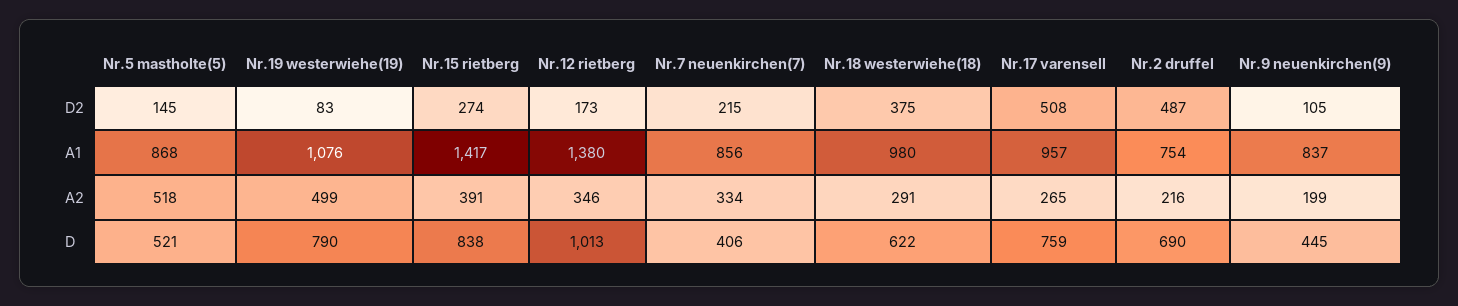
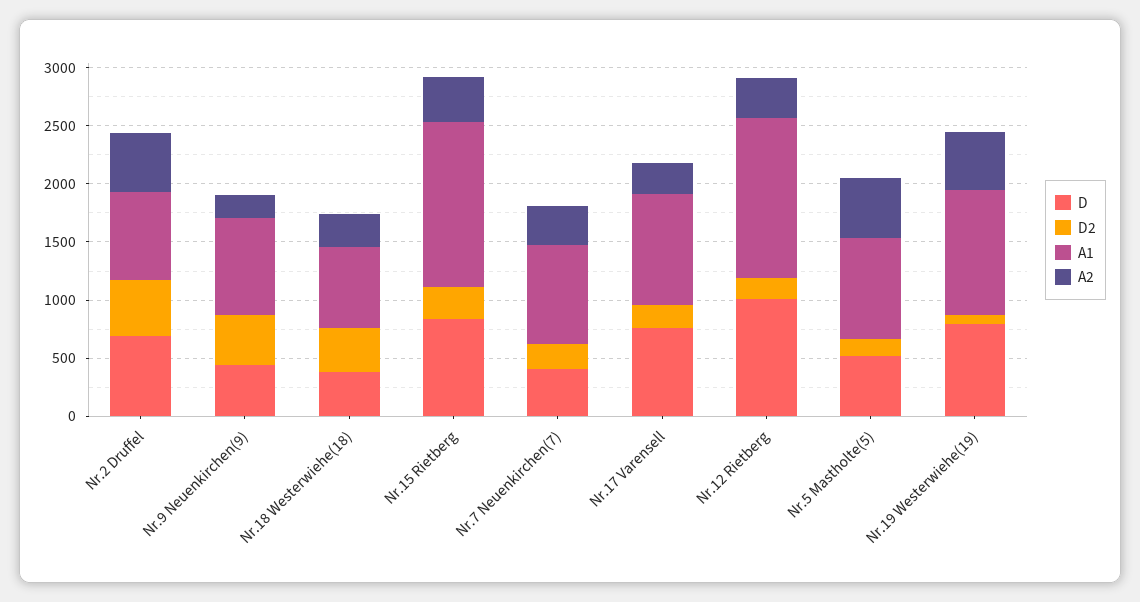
  {
    "D2": {
      "Nr.5 mastholte(5)": 145,
      "Nr.19 westerwiehe(19)": 83,
      "Nr.15 rietberg": 274,
      "Nr.12 rietberg": 173,
      "Nr.7 neuenkirchen(7)": 215,
      "Nr.18 westerwiehe(18)": 375,
-     "Nr.17 varensell": 508,
+     "Nr.17 varensell": 200,
      "Nr.2 druffel": 487,
-     "Nr.9 neuenkirchen(9)": 105
+     "Nr.9 neuenkirchen(9)": 400
    },
    "A1": {
      "Nr.5 mastholte(5)": 868,
      "Nr.19 westerwiehe(19)": 1076,
      "Nr.15 rietberg": 1417,
      "Nr.12 rietberg": 1380,
      "Nr.7 neuenkirchen(7)": 856,
-     "Nr.18 westerwiehe(18)": 980,
+     "Nr.18 westerwiehe(18)": 700,
      "Nr.17 varensell": 957,
      "Nr.2 druffel": 754,
      "Nr.9 neuenkirchen(9)": 837
    },
    "A2": {
      "Nr.5 mastholte(5)": 518,
      "Nr.19 westerwiehe(19)": 499,
      "Nr.15 rietberg": 391,
      "Nr.12 rietberg": 346,
      "Nr.7 neuenkirchen(7)": 334,
      "Nr.18 westerwiehe(18)": 291,
      "Nr.17 varensell": 265,
-     "Nr.2 druffel": 216,
+     "Nr.2 druffel": 500,
      "Nr.9 neuenkirchen(9)": 199
    },
    "D": {
      "Nr.5 mastholte(5)": 521,
      "Nr.19 westerwiehe(19)": 790,
      "Nr.15 rietberg": 838,
      "Nr.12 rietberg": 1013,
      "Nr.7 neuenkirchen(7)": 406,
-     "Nr.18 westerwiehe(18)": 622,
+     "Nr.18 westerwiehe(18)": 400,
      "Nr.17 varensell": 759,
      "Nr.2 druffel": 690,
      "Nr.9 neuenkirchen(9)": 445
    }
  }

